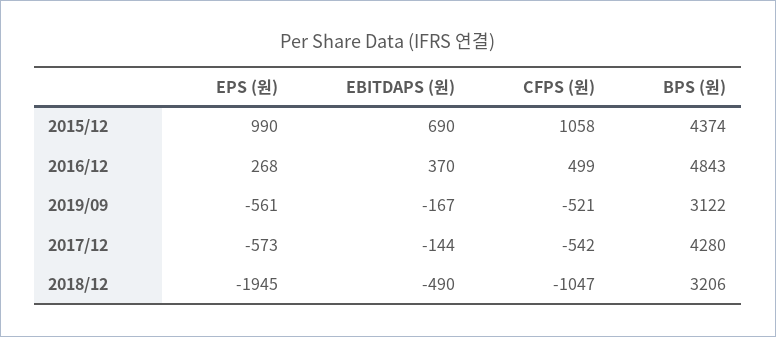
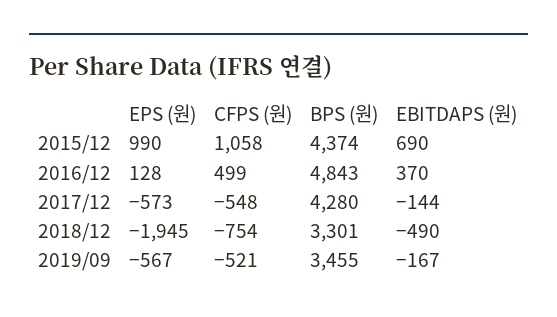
  {
    "EPS (원)": {
      "2015/12": 990,
-     "2016/12": 268,
+     "2016/12": 128,
-     "2019/09": -561,
+     "2019/09": -567,
      "2017/12": -573,
      "2018/12": -1945
    },
    "EBITDAPS (원)": {
      "2015/12": 690,
      "2016/12": 370,
      "2019/09": -167,
      "2017/12": -144,
      "2018/12": -490
    },
    "CFPS (원)": {
      "2015/12": 1058,
      "2016/12": 499,
      "2019/09": -521,
-     "2017/12": -542,
+     "2017/12": -548,
-     "2018/12": -1047
+     "2018/12": -754
    },
    "BPS (원)": {
      "2015/12": 4374,
      "2016/12": 4843,
-     "2019/09": 3122,
+     "2019/09": 3455,
      "2017/12": 4280,
-     "2018/12": 3206
+     "2018/12": 3301
    }
  }

